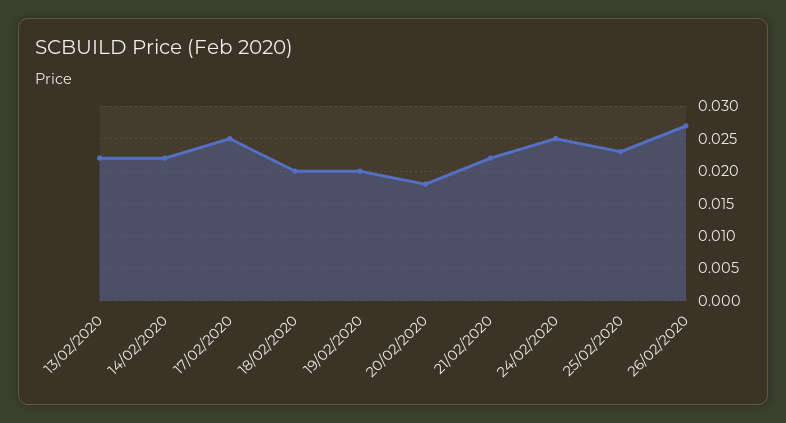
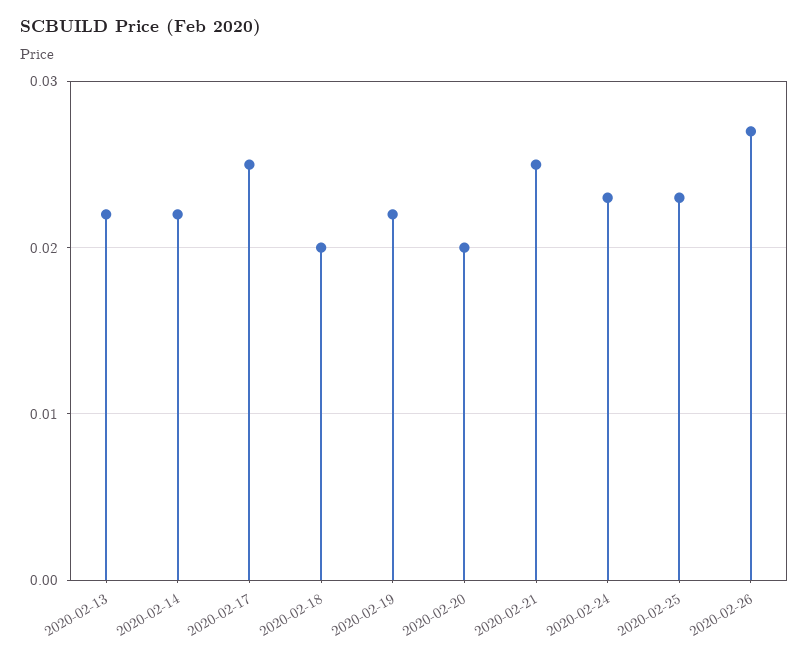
  {
    "13/02/2020": 0.022,
    "14/02/2020": 0.022,
    "17/02/2020": 0.025,
    "18/02/2020": 0.02,
-   "19/02/2020": 0.02,
+   "19/02/2020": 0.022,
-   "20/02/2020": 0.018,
+   "20/02/2020": 0.02,
-   "21/02/2020": 0.022,
+   "21/02/2020": 0.025,
-   "24/02/2020": 0.025,
+   "24/02/2020": 0.023,
    "25/02/2020": 0.023,
    "26/02/2020": 0.027
  }

